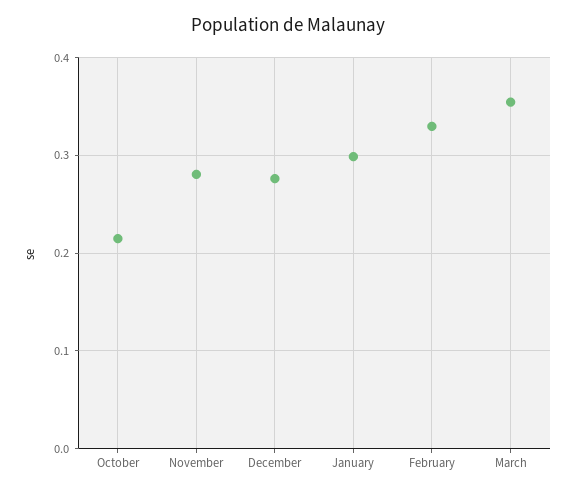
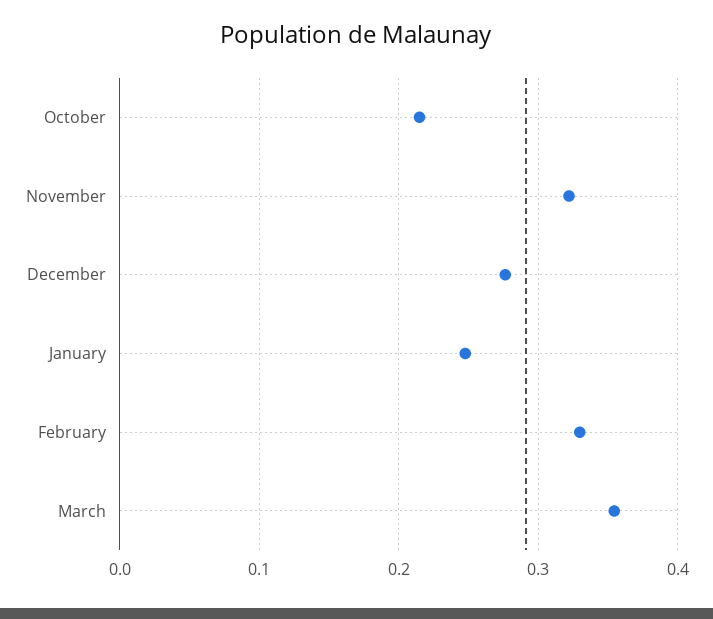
  {
    "October": 0.21,
-   "November": 0.28,
+   "November": 0.32,
    "December": 0.28,
-   "January": 0.3,
+   "January": 0.25,
    "February": 0.33,
    "March": 0.35
  }

